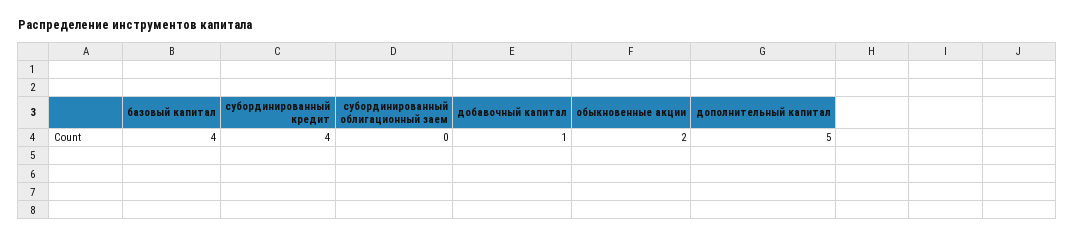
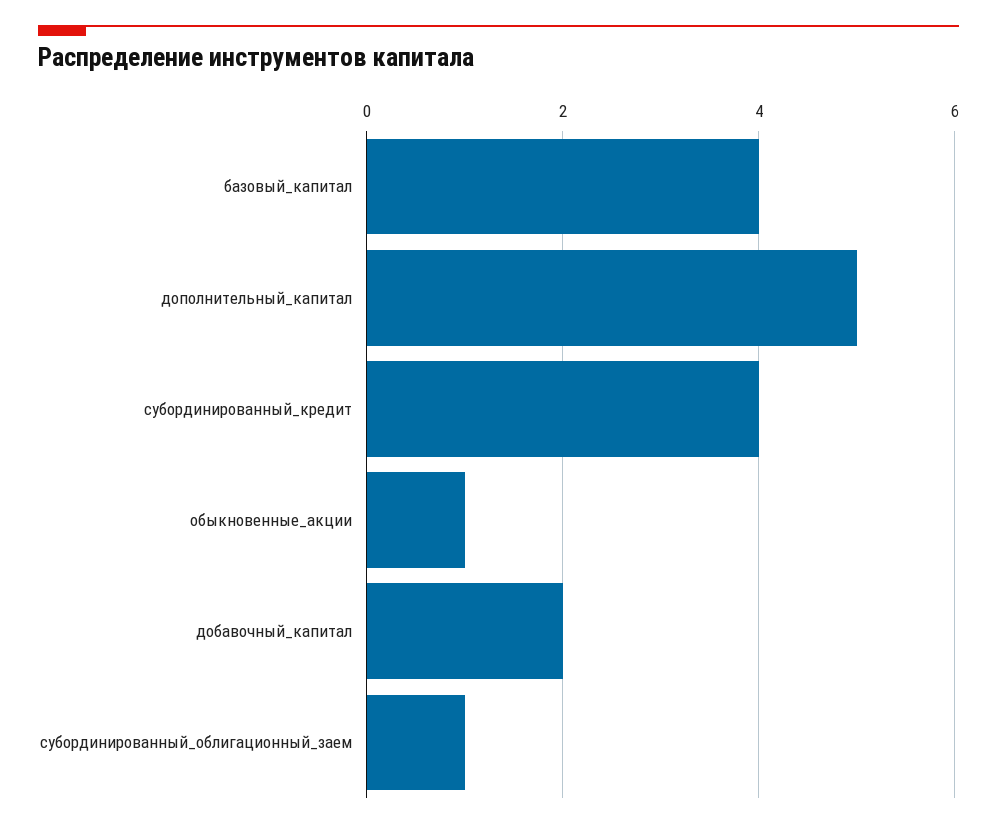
  {
    "базовый капитал": 4,
    "субординированный кредит": 4,
-   "субординированный облигационный заем": 0,
+   "субординированный облигационный заем": 1,
-   "добавочный капитал": 1,
+   "добавочный капитал": 2,
-   "обыкновенные акции": 2,
+   "обыкновенные акции": 1,
    "дополнительный капитал": 5
  }

